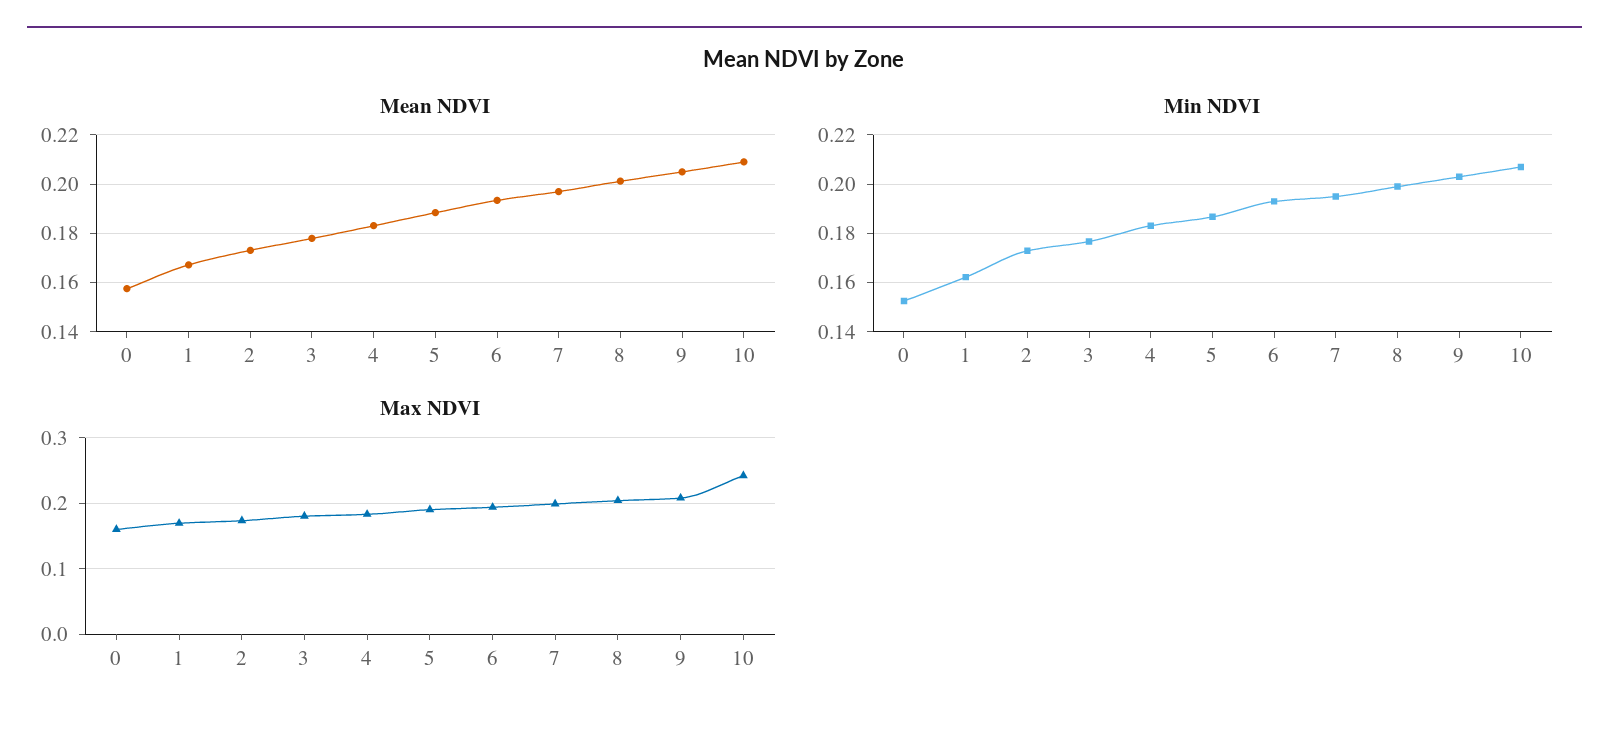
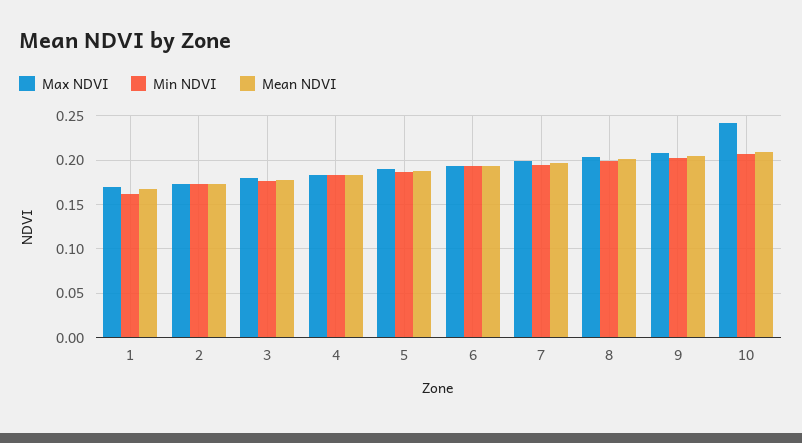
  {
    "Mean NDVI": {
-     "0": 0.1575,
      "1": 0.1675,
      "2": 0.1725,
      "3": 0.1775,
      "4": 0.1825,
      "5": 0.1875,
      "6": 0.1925,
      "7": 0.1975,
      "8": 0.2,
      "9": 0.205,
      "10": 0.21
    },
    "Min NDVI": {
-     "0": 0.1525,
      "1": 0.1625,
      "2": 0.1725,
      "3": 0.1775,
      "4": 0.1825,
      "5": 0.1875,
      "6": 0.1925,
      "7": 0.195,
      "8": 0.2,
      "9": 0.2025,
      "10": 0.2075
    },
    "Max NDVI": {
-     "0": 0.16,
      "1": 0.17,
      "2": 0.17,
      "3": 0.18,
      "4": 0.18,
      "5": 0.19,
      "6": 0.19,
      "7": 0.2,
      "8": 0.2,
      "9": 0.21,
      "10": 0.24
    }
  }

